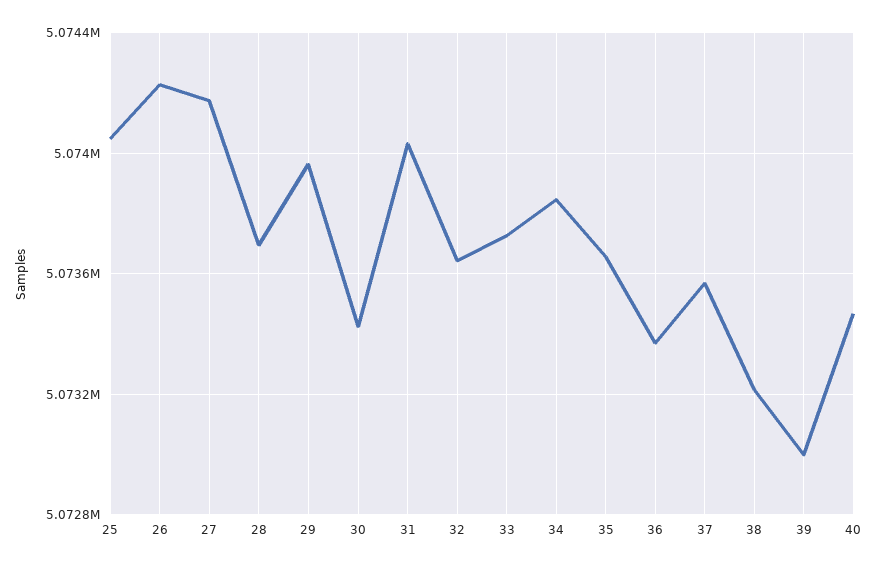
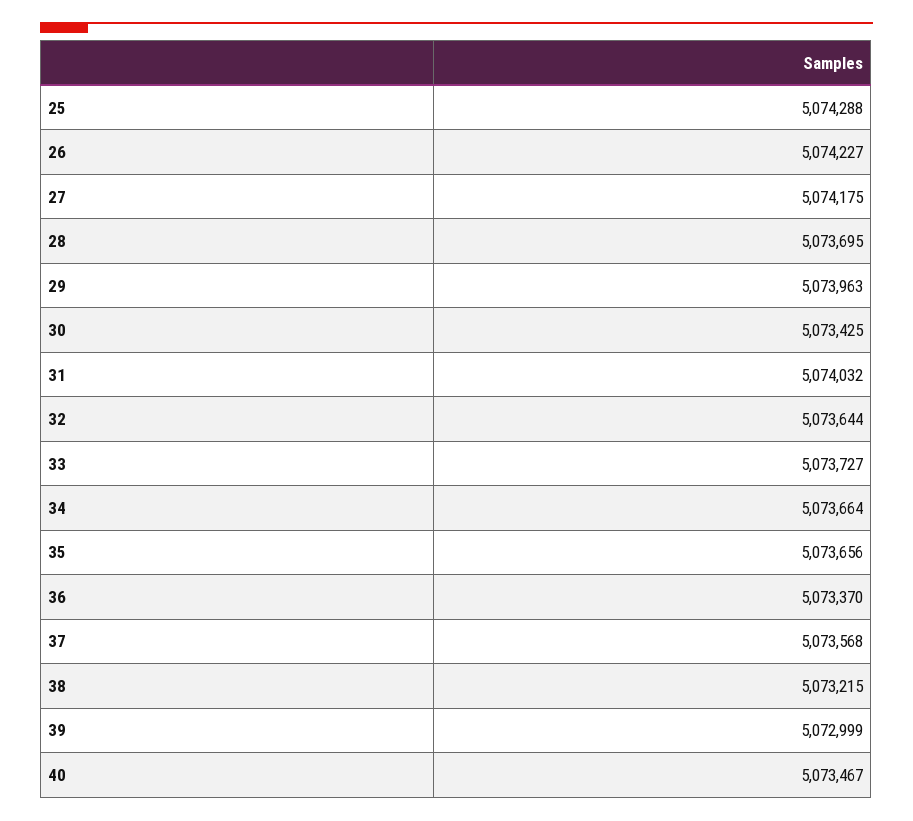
  {
-   "25": 5074050,
+   "25": 5074288,
    "26": 5074227,
    "27": 5074175,
    "28": 5073695,
    "29": 5073963,
    "30": 5073425,
    "31": 5074032,
    "32": 5073644,
    "33": 5073727,
-   "34": 5073850,
+   "34": 5073664,
    "35": 5073656,
    "36": 5073370,
    "37": 5073568,
    "38": 5073215,
    "39": 5072999,
    "40": 5073467
  }

